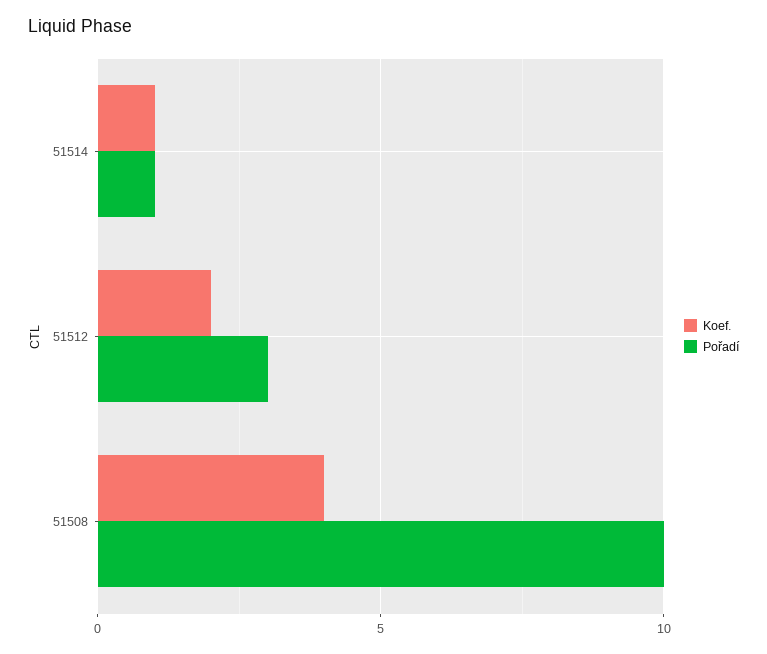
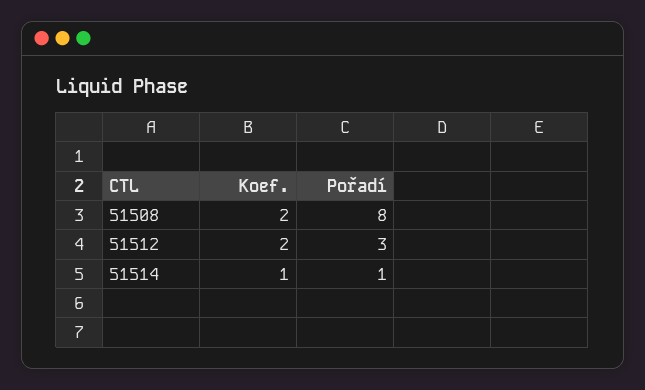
  {
    "Koef.": {
      "51514": 1,
      "51512": 2,
-     "51508": 4
+     "51508": 2
    },
    "Pořadí": {
      "51514": 1,
      "51512": 3,
-     "51508": 10
+     "51508": 8
    }
  }

